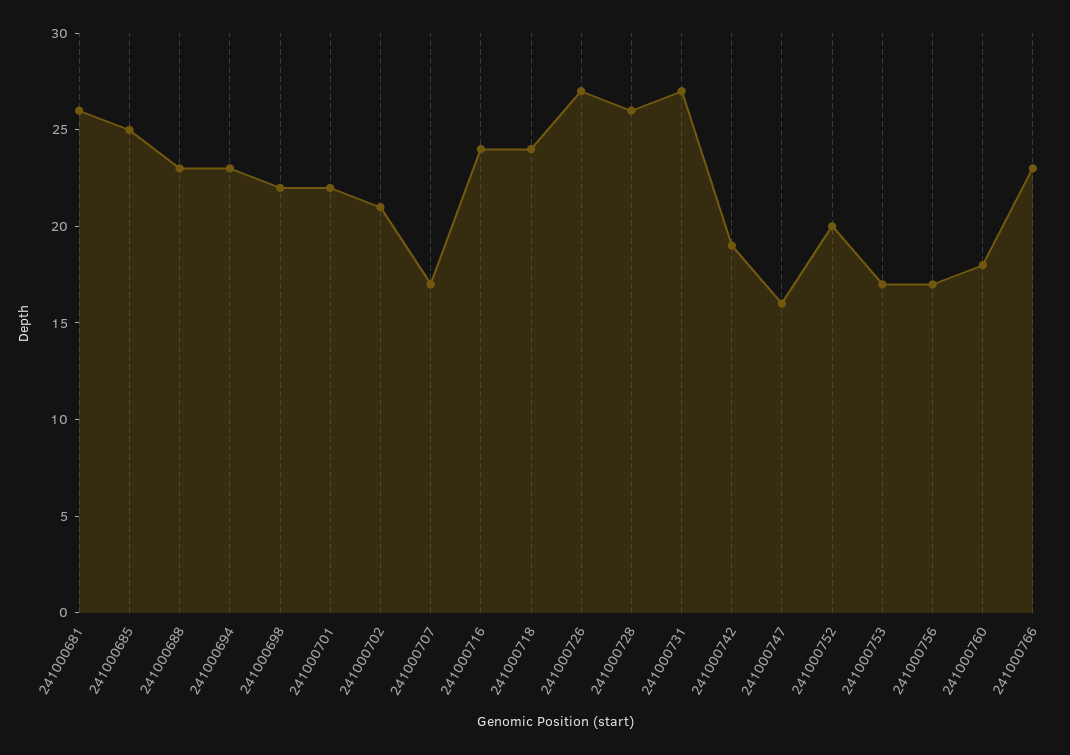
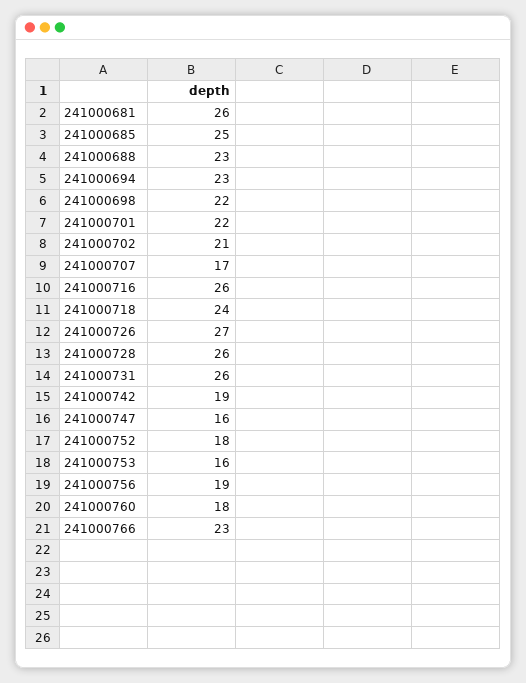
  {
    "241000681": 26,
    "241000685": 25,
    "241000688": 23,
    "241000694": 23,
    "241000698": 22,
    "241000701": 22,
    "241000702": 21,
    "241000707": 17,
-   "241000716": 24,
+   "241000716": 26,
    "241000718": 24,
    "241000726": 27,
    "241000728": 26,
-   "241000731": 27,
+   "241000731": 26,
    "241000742": 19,
    "241000747": 16,
-   "241000752": 20,
+   "241000752": 18,
-   "241000753": 17,
+   "241000753": 16,
-   "241000756": 17,
+   "241000756": 19,
    "241000760": 18,
    "241000766": 23
  }

